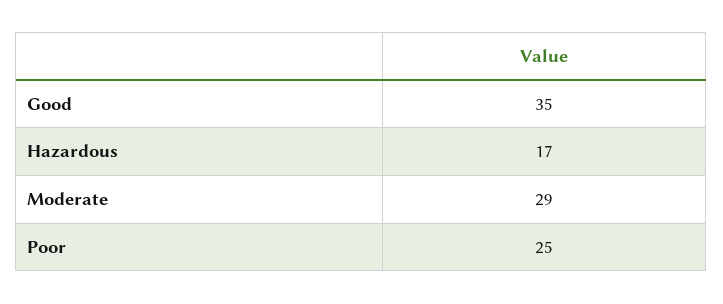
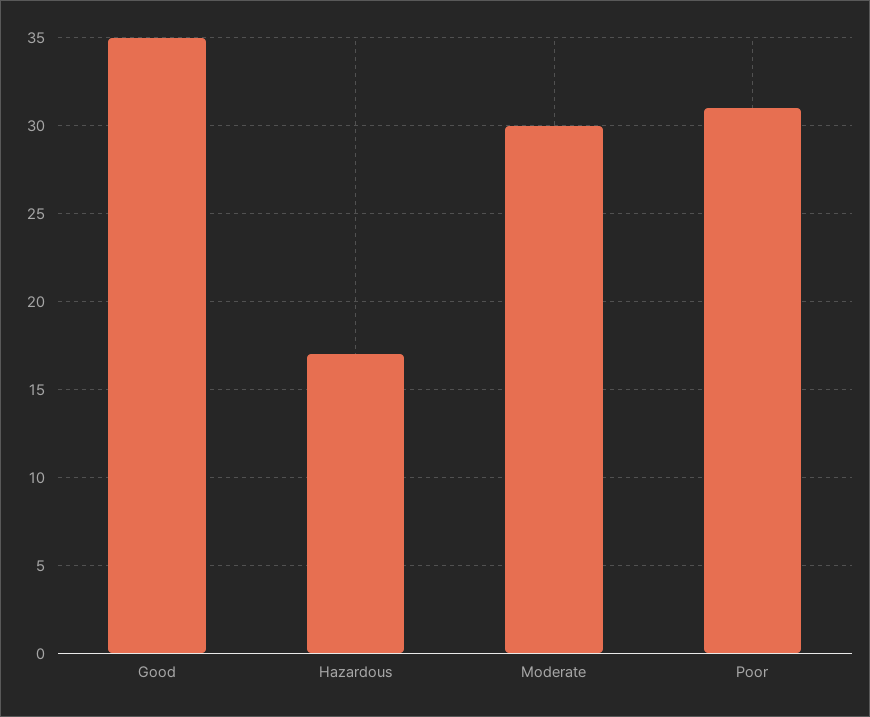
  {
    "Good": 35,
    "Hazardous": 17,
-   "Moderate": 29,
+   "Moderate": 30,
-   "Poor": 25
+   "Poor": 31
  }

